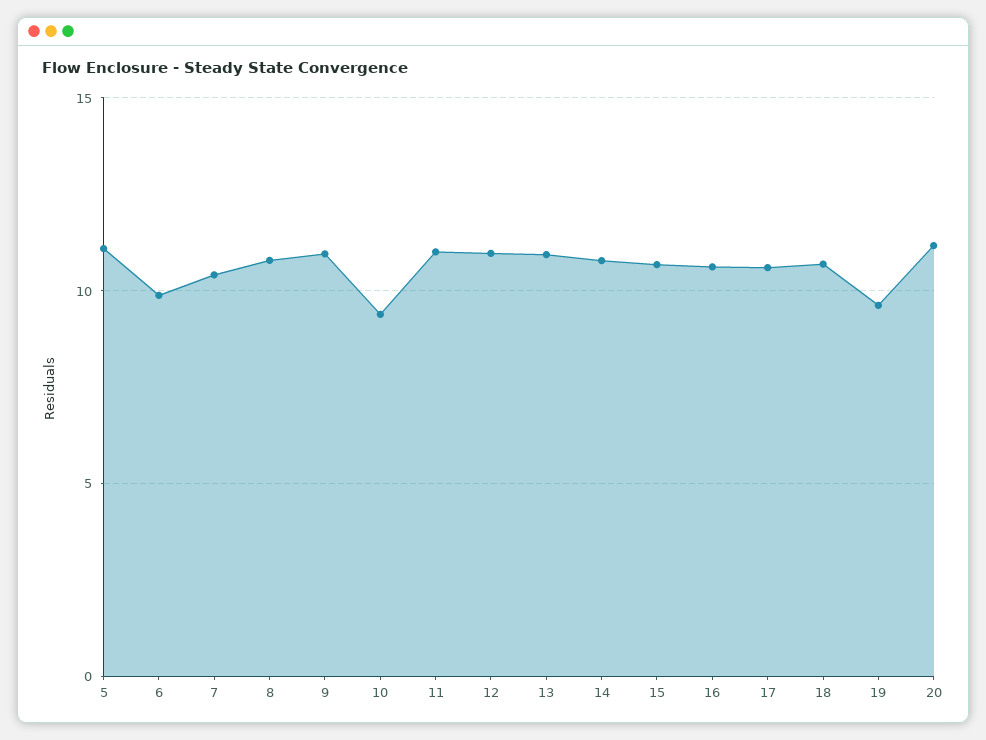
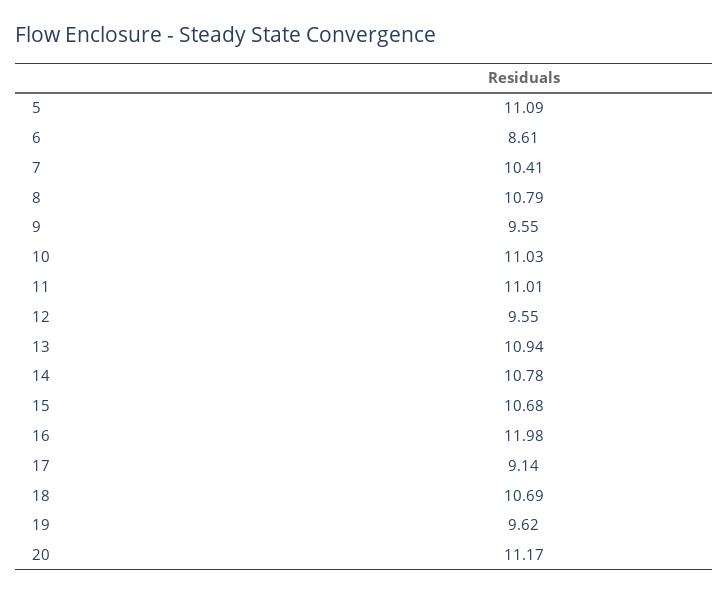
  {
    "5": 11.09,
-   "6": 10,
+   "6": 8.61,
    "7": 10.41,
    "8": 10.79,
-   "9": 11,
+   "9": 9.55,
-   "10": 9.5,
+   "10": 11.03,
    "11": 11.01,
-   "12": 11,
+   "12": 9.55,
    "13": 10.94,
    "14": 10.78,
    "15": 10.68,
-   "16": 10.5,
+   "16": 11.98,
-   "17": 10.5,
+   "17": 9.14,
    "18": 10.69,
    "19": 9.62,
    "20": 11.17
  }

